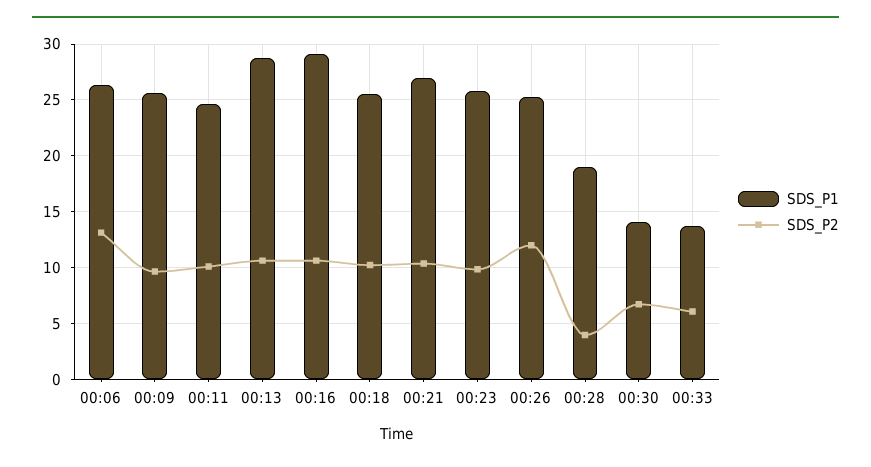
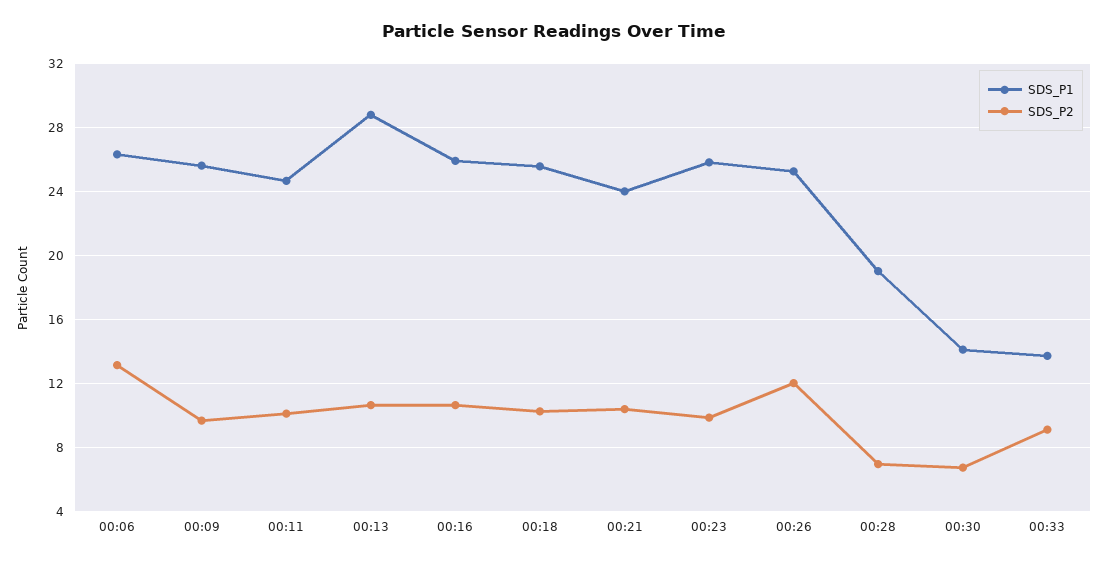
  {
    "SDS_P1": {
      "00:06": 26.5,
      "00:09": 25.5,
      "00:11": 24.5,
      "00:13": 29,
-     "00:16": 29,
+     "00:16": 26,
      "00:18": 25.5,
-     "00:21": 27,
+     "00:21": 24,
      "00:23": 26,
      "00:26": 25.5,
      "00:28": 19,
      "00:30": 14,
      "00:33": 13.5
    },
    "SDS_P2": {
      "00:06": 13,
      "00:09": 9.5,
      "00:11": 10,
      "00:13": 10.5,
      "00:16": 10.5,
      "00:18": 10,
      "00:21": 10.5,
      "00:23": 10,
      "00:26": 12,
-     "00:28": 4,
+     "00:28": 7,
      "00:30": 6.5,
-     "00:33": 6
+     "00:33": 9
    }
  }

